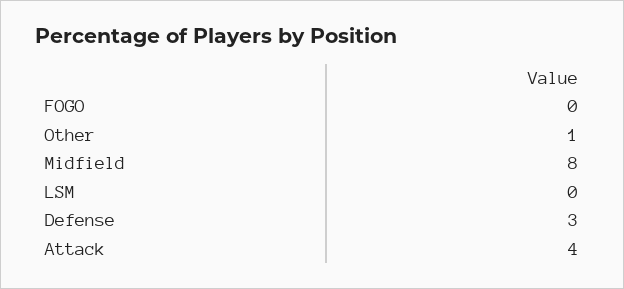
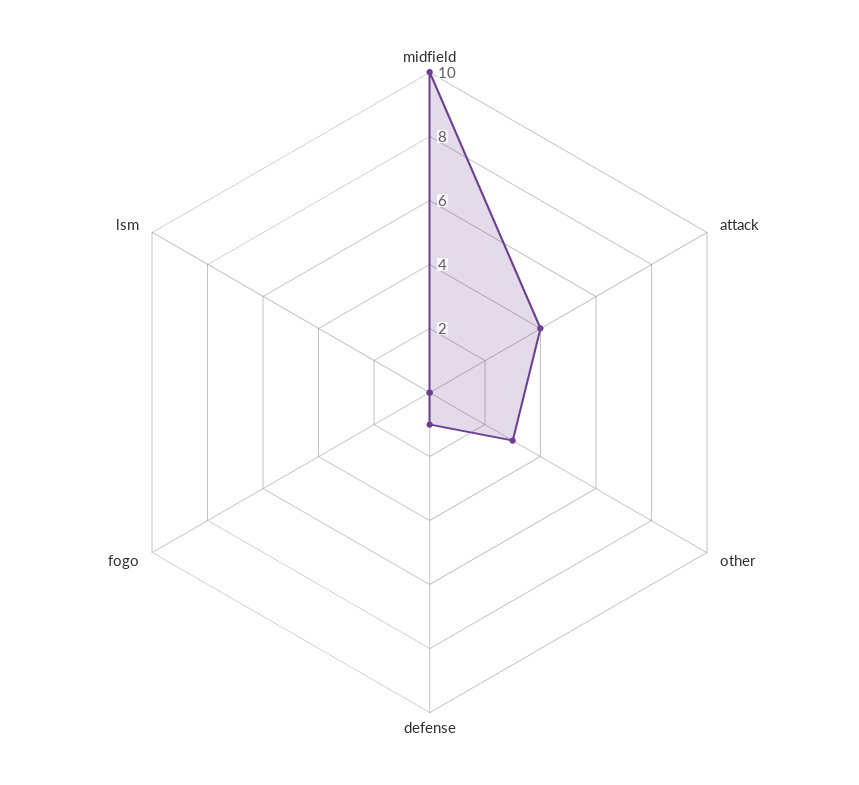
  {
    "FOGO": 0,
-   "Other": 1,
+   "Other": 3,
-   "Midfield": 8,
+   "Midfield": 10,
    "LSM": 0,
-   "Defense": 3,
+   "Defense": 1,
    "Attack": 4
  }

